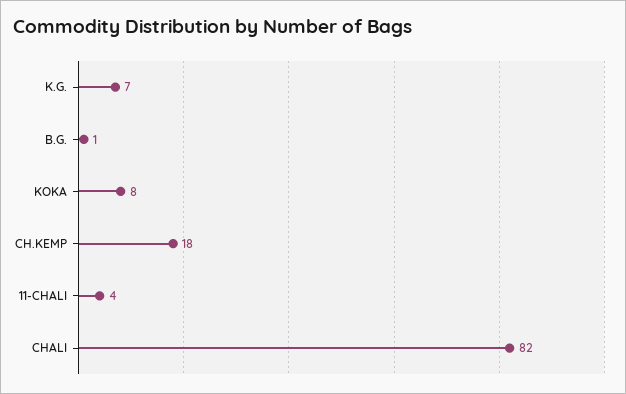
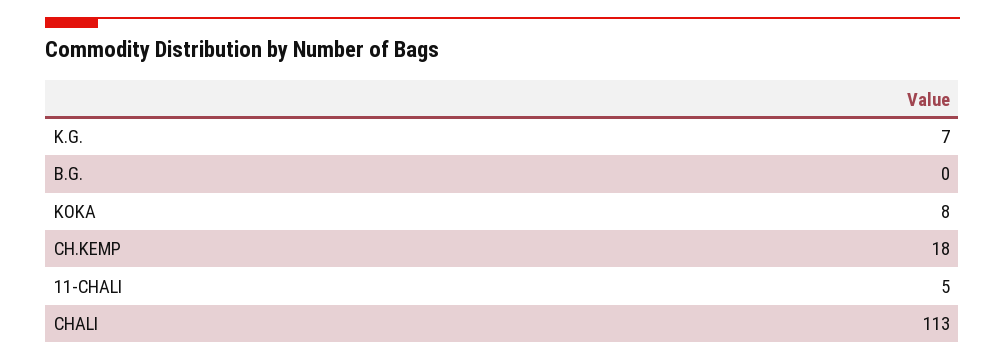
  {
    "K.G.": 7,
-   "B.G.": 1,
+   "B.G.": 0,
    "KOKA": 8,
    "CH.KEMP": 18,
-   "11-CHALI": 4,
+   "11-CHALI": 5,
-   "CHALI": 82
+   "CHALI": 113
  }

